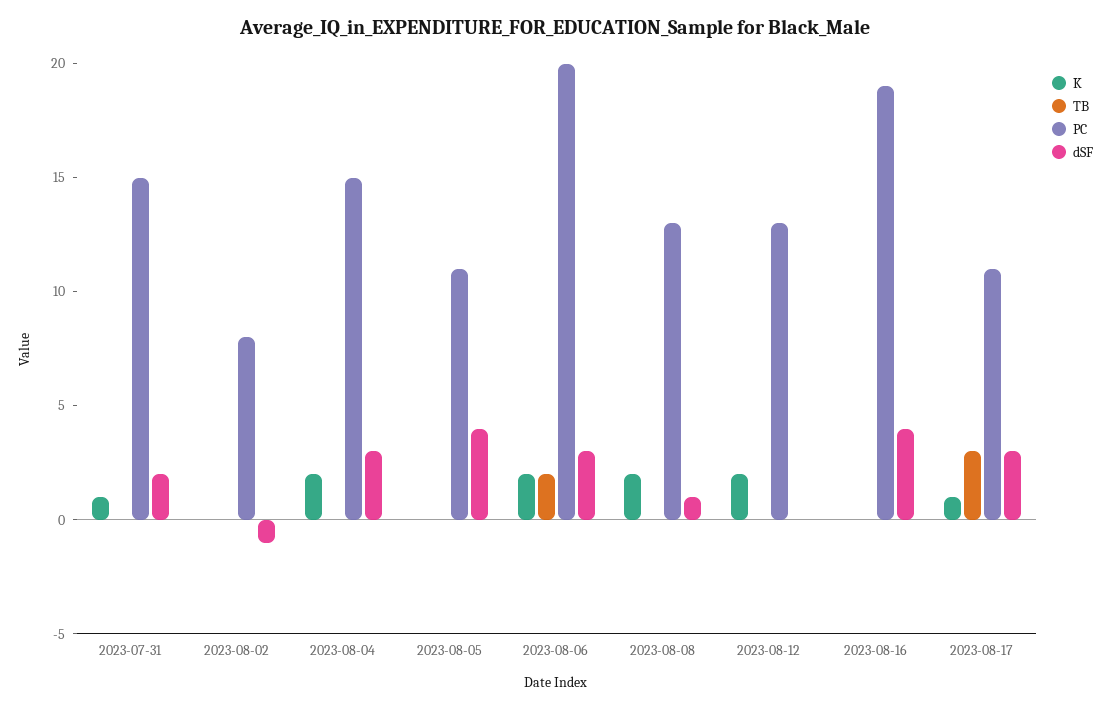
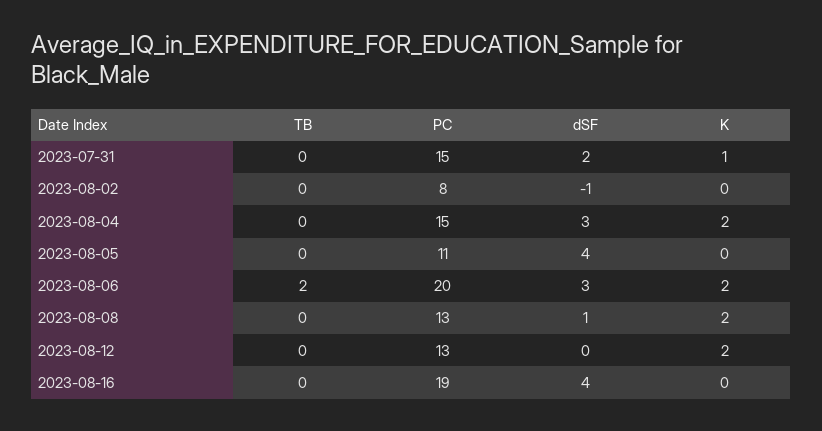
  {
    "K": {
      "2023-07-31": 1,
      "2023-08-02": 0,
      "2023-08-04": 2,
      "2023-08-05": 0,
      "2023-08-06": 2,
      "2023-08-08": 2,
      "2023-08-12": 2,
-     "2023-08-16": 0,
+     "2023-08-16": 0
-     "2023-08-17": 1
    },
    "TB": {
      "2023-07-31": 0,
      "2023-08-02": 0,
      "2023-08-04": 0,
      "2023-08-05": 0,
      "2023-08-06": 2,
      "2023-08-08": 0,
      "2023-08-12": 0,
-     "2023-08-16": 0,
+     "2023-08-16": 0
-     "2023-08-17": 3
    },
    "PC": {
      "2023-07-31": 15,
      "2023-08-02": 8,
      "2023-08-04": 15,
      "2023-08-05": 11,
      "2023-08-06": 20,
      "2023-08-08": 13,
      "2023-08-12": 13,
-     "2023-08-16": 19,
+     "2023-08-16": 19
-     "2023-08-17": 11
    },
    "dSF": {
      "2023-07-31": 2,
      "2023-08-02": -1,
      "2023-08-04": 3,
      "2023-08-05": 4,
      "2023-08-06": 3,
      "2023-08-08": 1,
      "2023-08-12": 0,
-     "2023-08-16": 4,
+     "2023-08-16": 4
-     "2023-08-17": 3
    }
  }

